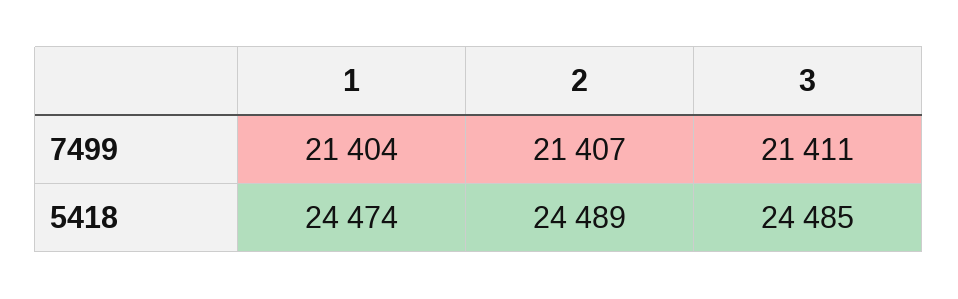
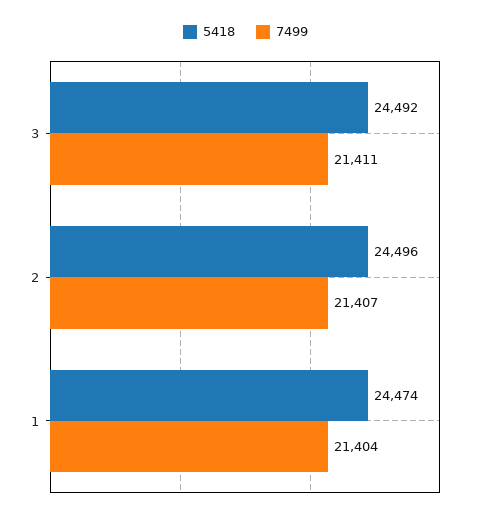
  {
    "7499": {
      "1": 21404,
      "2": 21407,
      "3": 21411
    },
    "5418": {
      "1": 24474,
-     "2": 24489,
+     "2": 24496,
-     "3": 24485
+     "3": 24492
    }
  }

